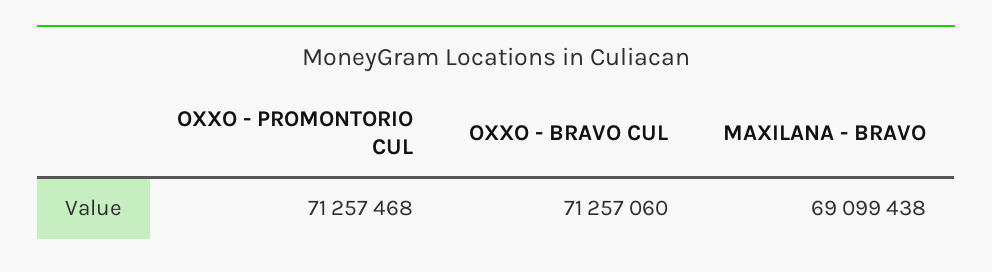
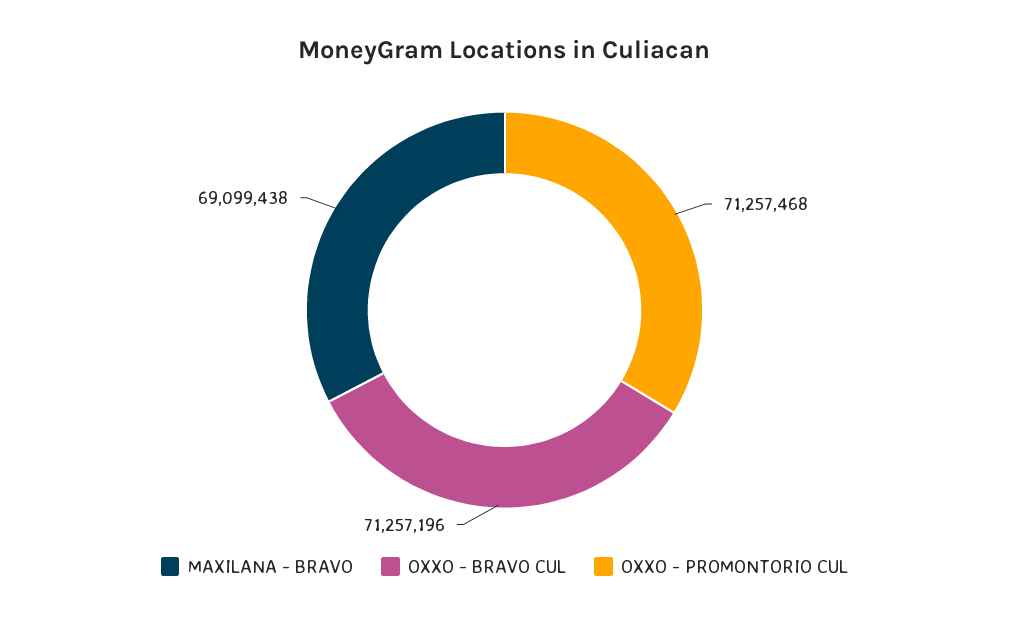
  {
    "OXXO - PROMONTORIO CUL": 71257468,
-   "OXXO - BRAVO CUL": 71257060,
+   "OXXO - BRAVO CUL": 71257196,
    "MAXILANA - BRAVO": 69099438
  }

